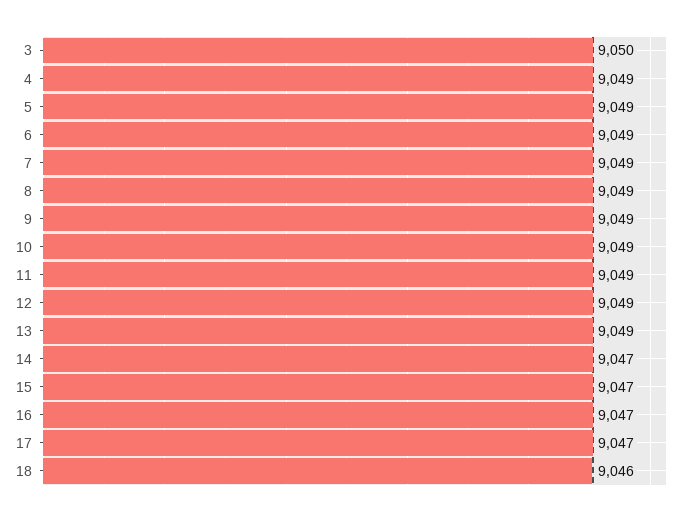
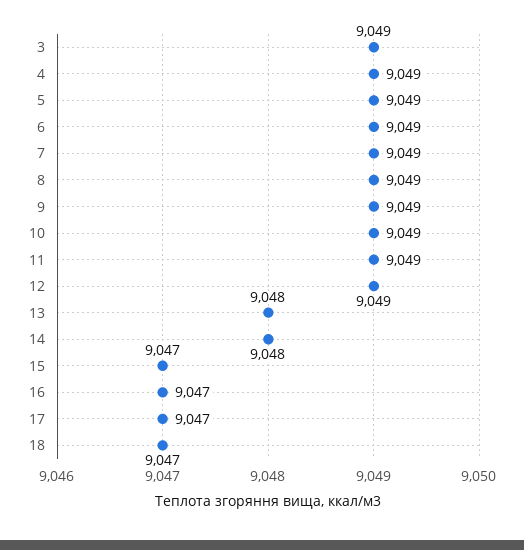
  {
-   "3": 9050,
+   "3": 9049,
    "4": 9049,
    "5": 9049,
    "6": 9049,
    "7": 9049,
    "8": 9049,
    "9": 9049,
    "10": 9049,
    "11": 9049,
    "12": 9049,
-   "13": 9049,
+   "13": 9048,
-   "14": 9047,
+   "14": 9048,
    "15": 9047,
    "16": 9047,
    "17": 9047,
-   "18": 9046
+   "18": 9047
  }

